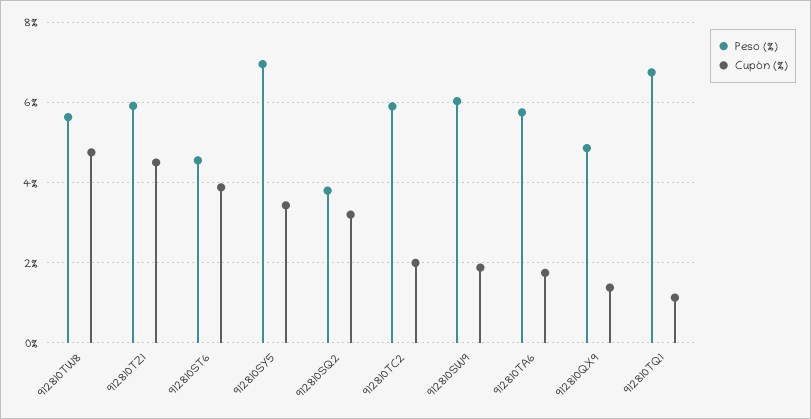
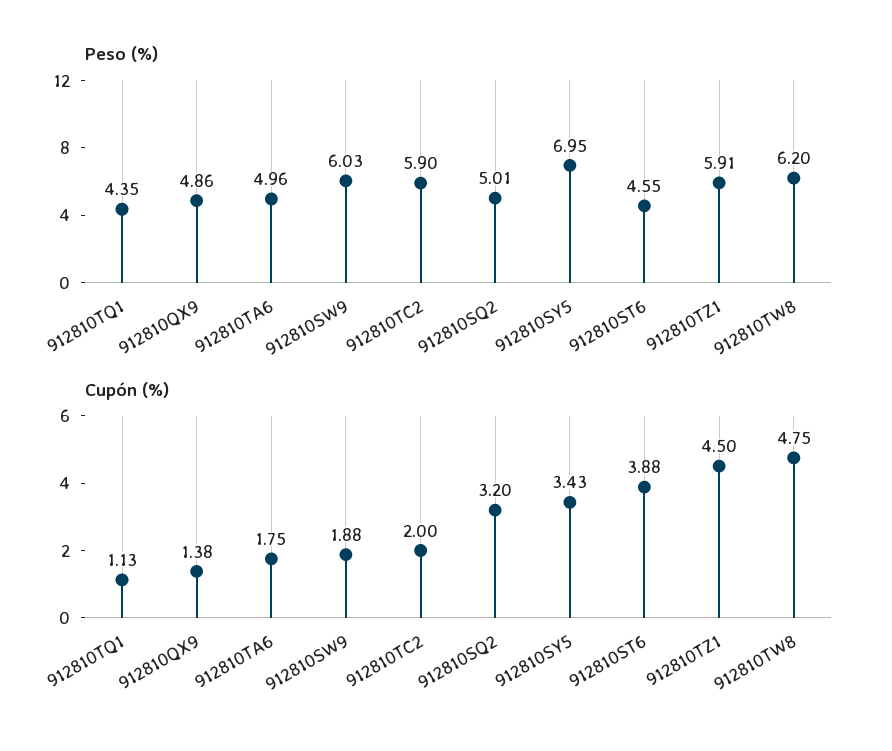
  {
    "Peso (%)": {
-     "912810TW8": 5.6,
+     "912810TW8": 6.2,
      "912810TZ1": 5.91,
      "912810ST6": 4.55,
      "912810SY5": 6.95,
-     "912810SQ2": 3.8,
+     "912810SQ2": 5.01,
      "912810TC2": 5.9,
      "912810SW9": 6.03,
-     "912810TA6": 5.8,
+     "912810TA6": 4.96,
      "912810QX9": 4.86,
-     "912810TQ1": 6.8
+     "912810TQ1": 4.35
    },
    "Cupón (%)": {
      "912810TW8": 4.75,
      "912810TZ1": 4.5,
      "912810ST6": 3.88,
      "912810SY5": 3.43,
      "912810SQ2": 3.2,
      "912810TC2": 2,
      "912810SW9": 1.88,
      "912810TA6": 1.75,
      "912810QX9": 1.38,
      "912810TQ1": 1.13
    }
  }

